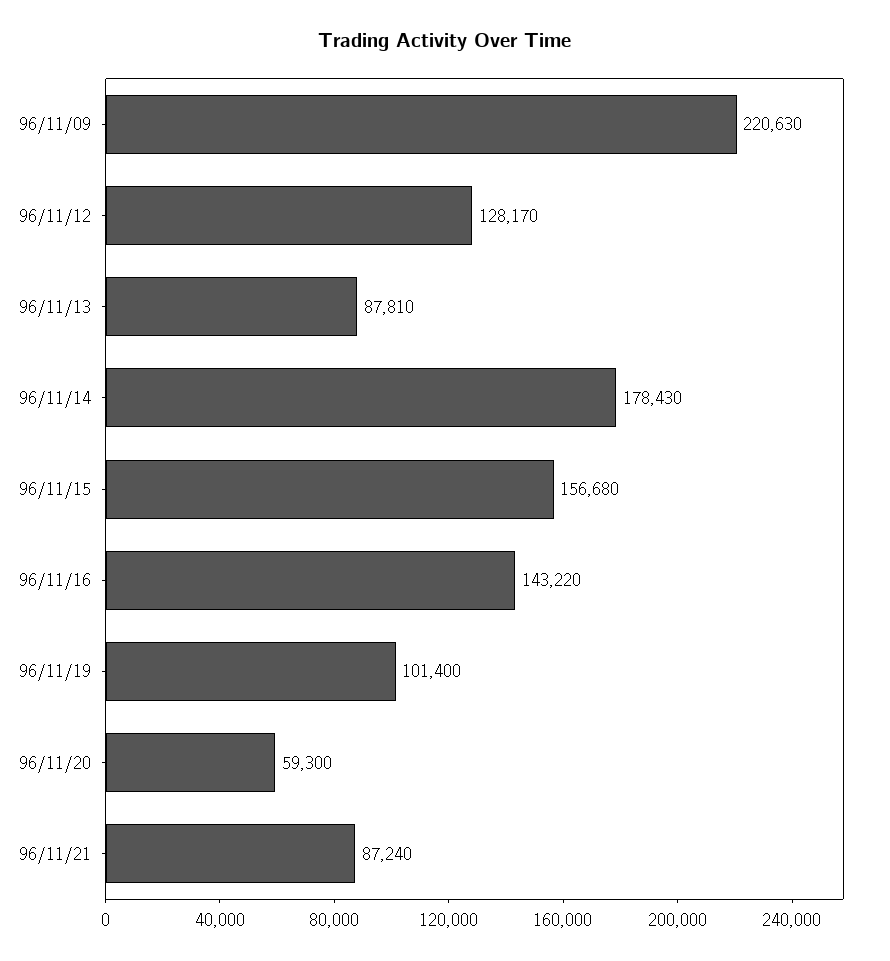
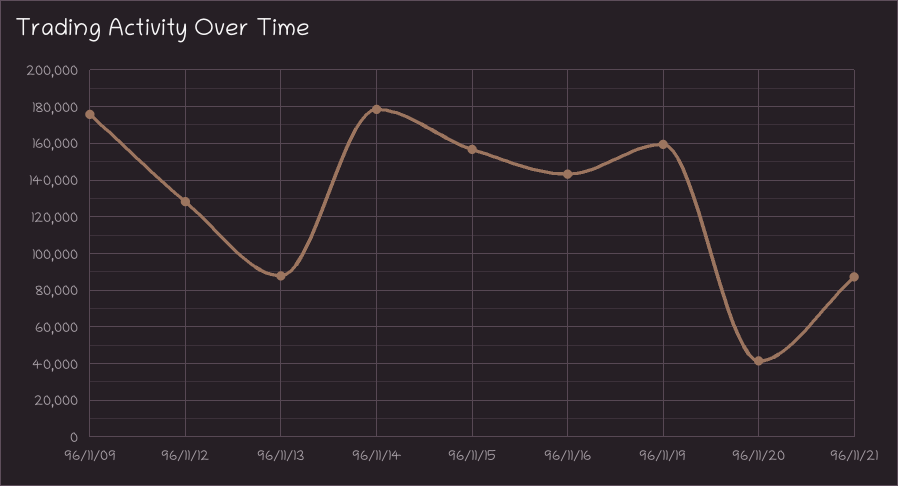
  {
-   "96/11/09": 220630,
+   "96/11/09": 175000,
    "96/11/12": 128170,
    "96/11/13": 87810,
    "96/11/14": 178430,
    "96/11/15": 156680,
    "96/11/16": 143220,
-   "96/11/19": 101400,
+   "96/11/19": 160000,
-   "96/11/20": 59300,
+   "96/11/20": 40000,
    "96/11/21": 87240
  }

